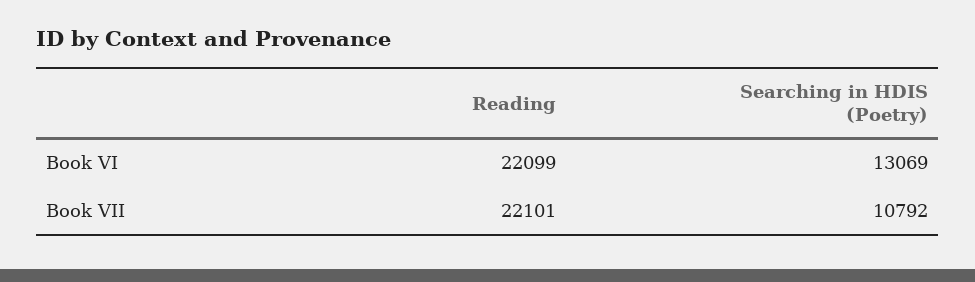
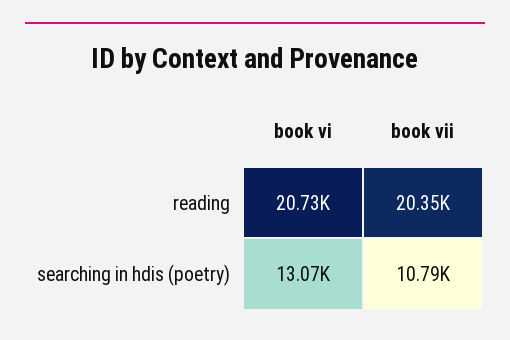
  {
    "Reading": {
-     "Book VI": 22099,
+     "Book VI": 20730,
-     "Book VII": 22101
+     "Book VII": 20350
    },
    "Searching in HDIS (Poetry)": {
      "Book VI": 13069,
      "Book VII": 10792
    }
  }

